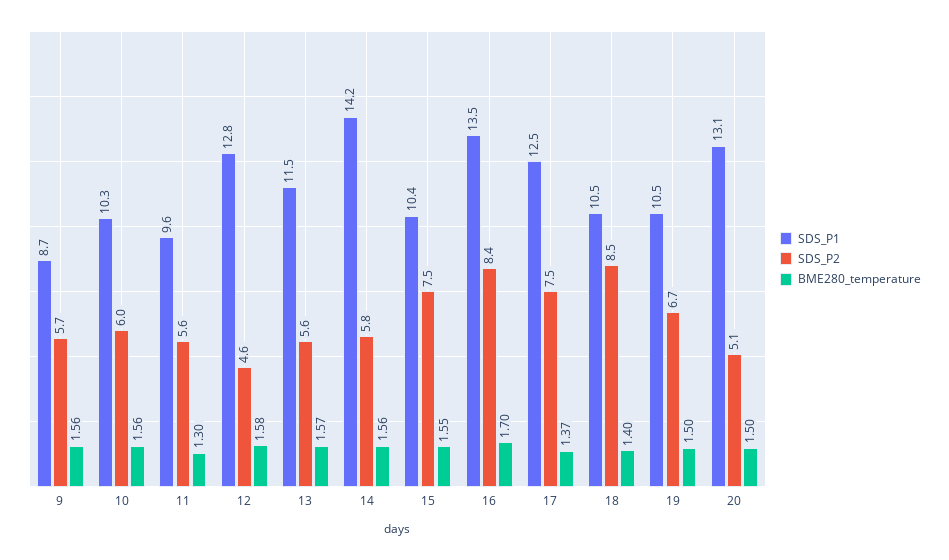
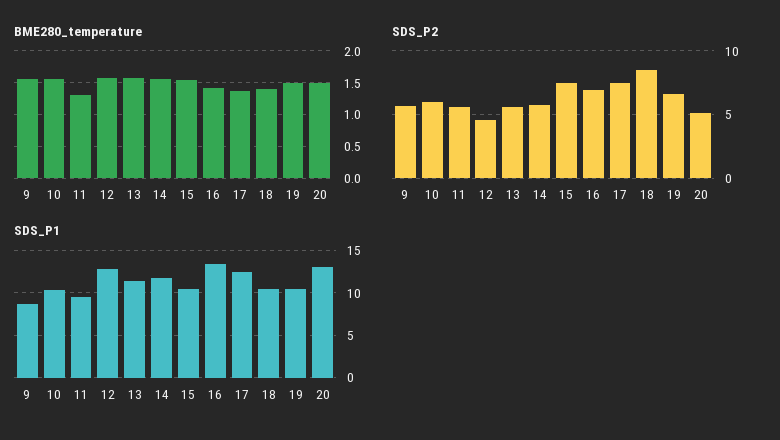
  {
    "SDS_P1": {
      "9": 8.7,
      "10": 10.3,
      "11": 9.6,
      "12": 12.8,
      "13": 11.5,
-     "14": 14.2,
+     "14": 12,
      "15": 10.4,
      "16": 13.5,
      "17": 12.5,
      "18": 10.5,
      "19": 10.5,
      "20": 13.1
    },
    "SDS_P2": {
      "9": 5.7,
      "10": 6,
      "11": 5.6,
      "12": 4.6,
      "13": 5.6,
      "14": 5.8,
      "15": 7.5,
-     "16": 8.4,
+     "16": 7,
      "17": 7.5,
      "18": 8.5,
      "19": 6.7,
      "20": 5.1
    },
    "BME280_temperature": {
      "9": 1.56,
      "10": 1.56,
      "11": 1.3,
      "12": 1.58,
      "13": 1.57,
      "14": 1.56,
      "15": 1.55,
-     "16": 1.7,
+     "16": 1.4,
      "17": 1.37,
      "18": 1.4,
      "19": 1.5,
      "20": 1.5
    }
  }

